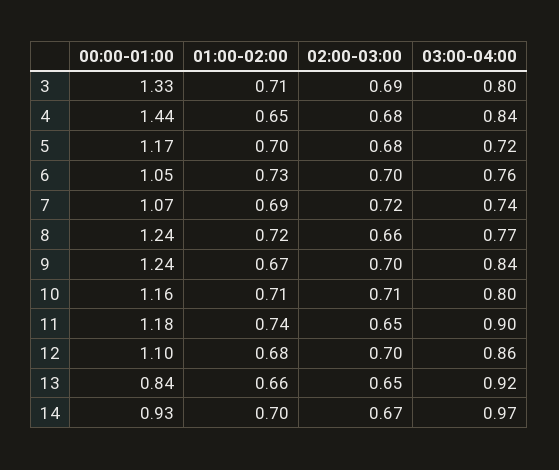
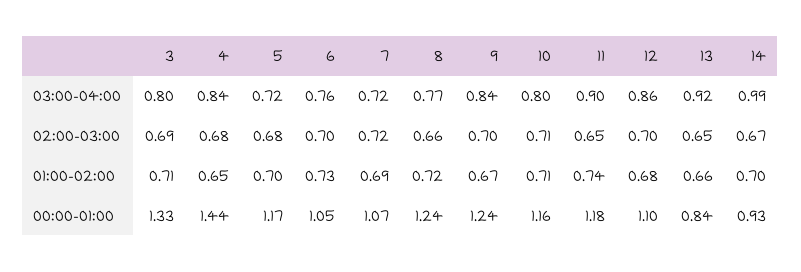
  {
    "00:00-01:00": {
      "3": 1.33,
      "4": 1.44,
      "5": 1.17,
      "6": 1.05,
      "7": 1.07,
      "8": 1.24,
      "9": 1.24,
      "10": 1.16,
      "11": 1.18,
      "12": 1.1,
      "13": 0.84,
      "14": 0.93
    },
    "01:00-02:00": {
      "3": 0.71,
      "4": 0.65,
      "5": 0.7,
      "6": 0.73,
      "7": 0.69,
      "8": 0.72,
      "9": 0.67,
      "10": 0.71,
      "11": 0.74,
      "12": 0.68,
      "13": 0.66,
      "14": 0.7
    },
    "02:00-03:00": {
      "3": 0.69,
      "4": 0.68,
      "5": 0.68,
      "6": 0.7,
      "7": 0.72,
      "8": 0.66,
      "9": 0.7,
      "10": 0.71,
      "11": 0.65,
      "12": 0.7,
      "13": 0.65,
      "14": 0.67
    },
    "03:00-04:00": {
      "3": 0.8,
      "4": 0.84,
      "5": 0.72,
      "6": 0.76,
-     "7": 0.74,
+     "7": 0.72,
      "8": 0.77,
      "9": 0.84,
      "10": 0.8,
      "11": 0.9,
      "12": 0.86,
      "13": 0.92,
-     "14": 0.97
+     "14": 0.99
    }
  }

